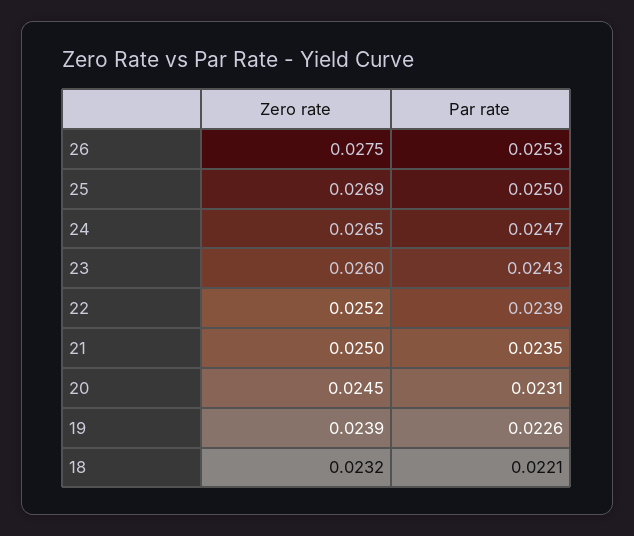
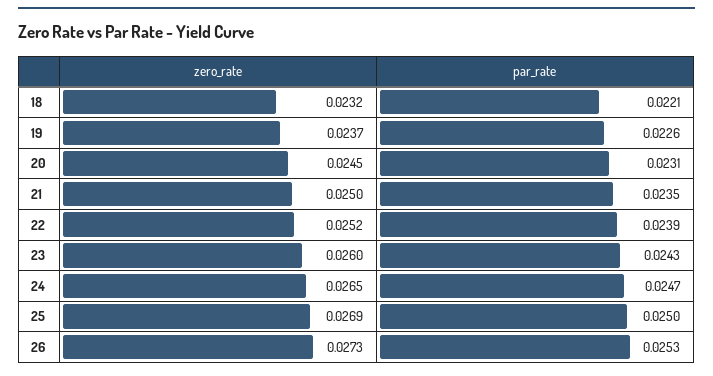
  {
    "Zero rate": {
-     "26": 0.0275,
+     "26": 0.0273,
      "25": 0.0269,
      "24": 0.0265,
      "23": 0.026,
      "22": 0.0252,
      "21": 0.025,
      "20": 0.0245,
-     "19": 0.0239,
+     "19": 0.0237,
      "18": 0.0232
    },
    "Par rate": {
      "26": 0.0253,
      "25": 0.025,
      "24": 0.0247,
      "23": 0.0243,
      "22": 0.0239,
      "21": 0.0235,
      "20": 0.0231,
      "19": 0.0226,
      "18": 0.0221
    }
  }

